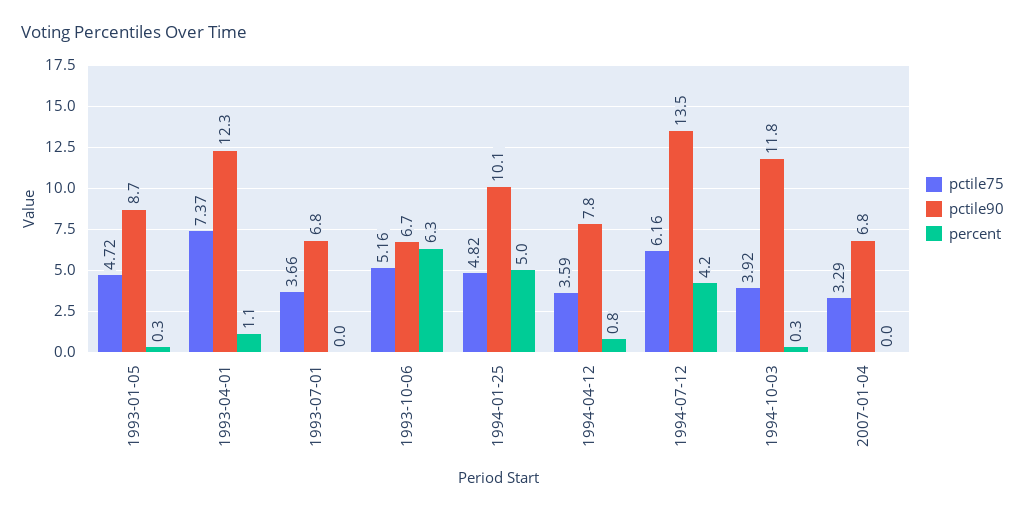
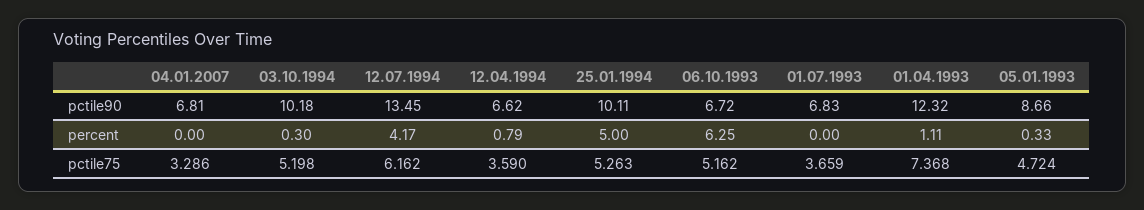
  {
    "pctile75": {
      "1993-01-05": 4.724,
      "1993-04-01": 7.368,
      "1993-07-01": 3.659,
      "1993-10-06": 5.162,
-     "1994-01-25": 4.82,
+     "1994-01-25": 5.263,
      "1994-04-12": 3.59,
      "1994-07-12": 6.162,
-     "1994-10-03": 3.92,
+     "1994-10-03": 5.198,
      "2007-01-04": 3.286
    },
    "pctile90": {
      "1993-01-05": 8.66,
      "1993-04-01": 12.32,
      "1993-07-01": 6.83,
      "1993-10-06": 6.72,
      "1994-01-25": 10.11,
-     "1994-04-12": 7.8,
+     "1994-04-12": 6.62,
      "1994-07-12": 13.45,
-     "1994-10-03": 11.8,
+     "1994-10-03": 10.18,
      "2007-01-04": 6.81
    },
    "percent": {
      "1993-01-05": 0.33,
      "1993-04-01": 1.11,
      "1993-07-01": 0,
      "1993-10-06": 6.25,
      "1994-01-25": 5,
      "1994-04-12": 0.79,
      "1994-07-12": 4.17,
      "1994-10-03": 0.3,
      "2007-01-04": 0
    }
  }

